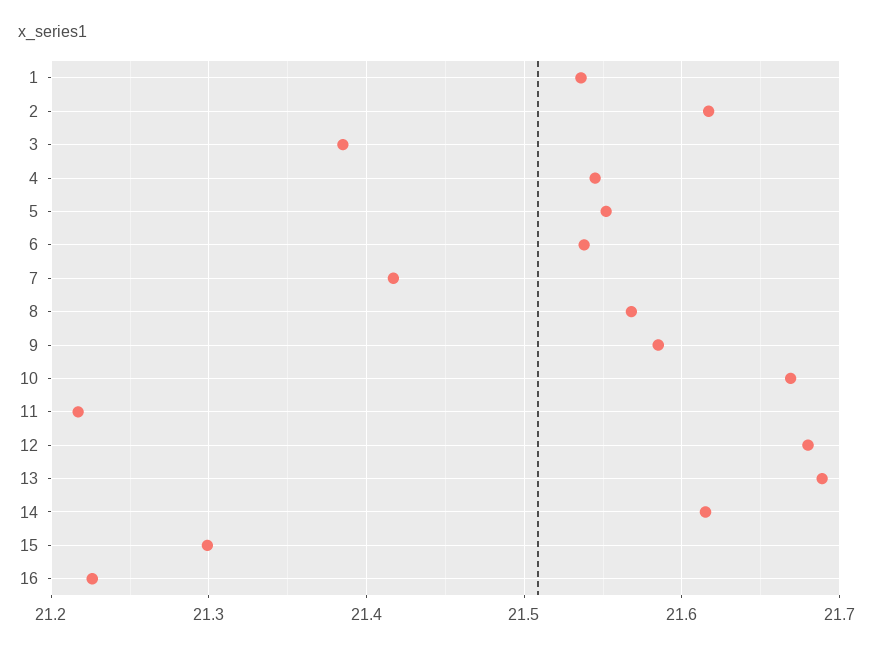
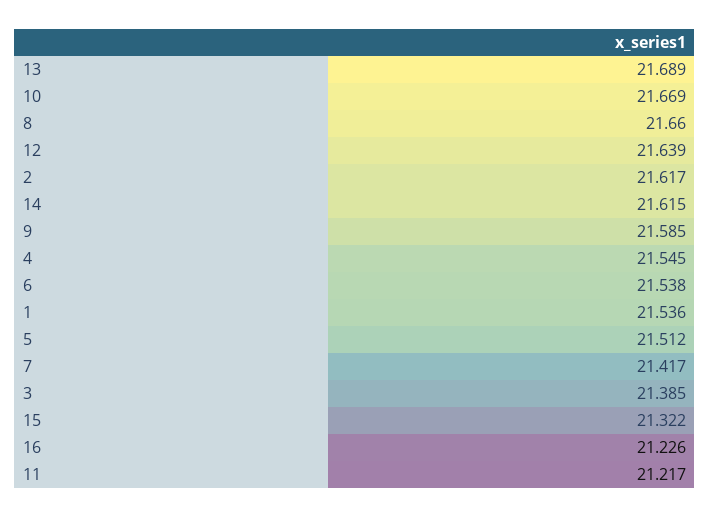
  {
    "1": 21.536,
    "2": 21.617,
    "3": 21.385,
    "4": 21.545,
-   "5": 21.55,
+   "5": 21.512,
    "6": 21.538,
    "7": 21.417,
-   "8": 21.57,
+   "8": 21.66,
    "9": 21.585,
    "10": 21.669,
    "11": 21.217,
-   "12": 21.68,
+   "12": 21.639,
    "13": 21.689,
    "14": 21.615,
-   "15": 21.3,
+   "15": 21.322,
    "16": 21.226
  }

